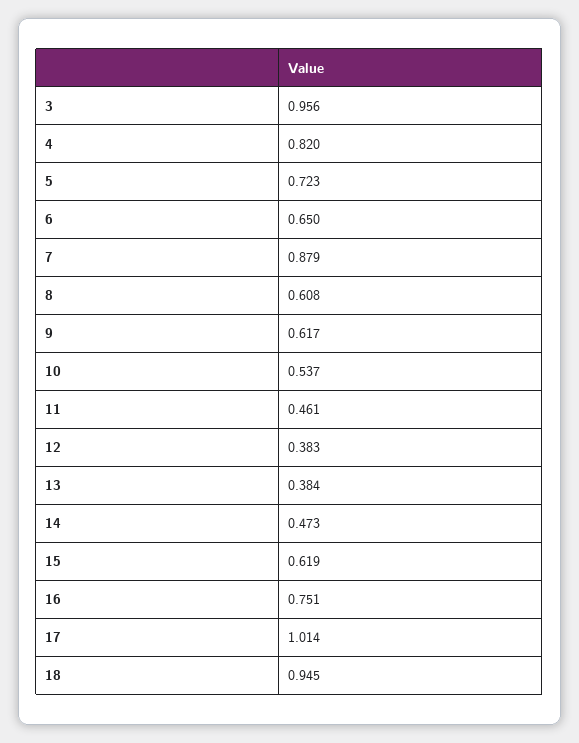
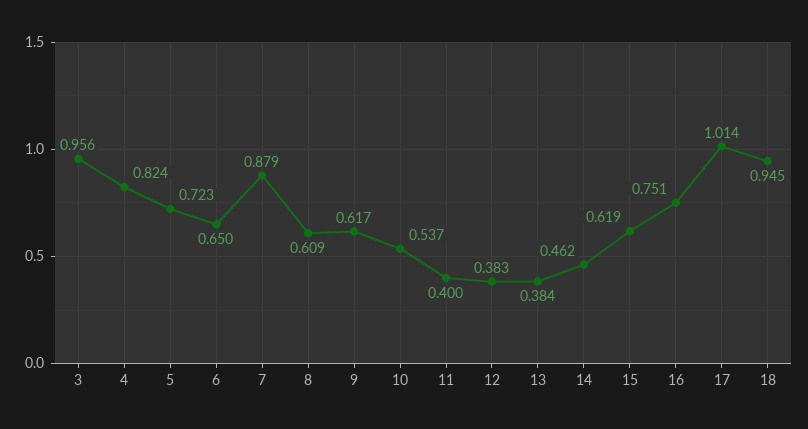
  {
    "3": 0.956,
-   "4": 0.82,
+   "4": 0.824,
    "5": 0.723,
    "6": 0.65,
    "7": 0.879,
-   "8": 0.608,
+   "8": 0.609,
    "9": 0.617,
    "10": 0.537,
-   "11": 0.461,
+   "11": 0.4,
    "12": 0.383,
    "13": 0.384,
-   "14": 0.473,
+   "14": 0.462,
    "15": 0.619,
    "16": 0.751,
    "17": 1.014,
    "18": 0.945
  }

